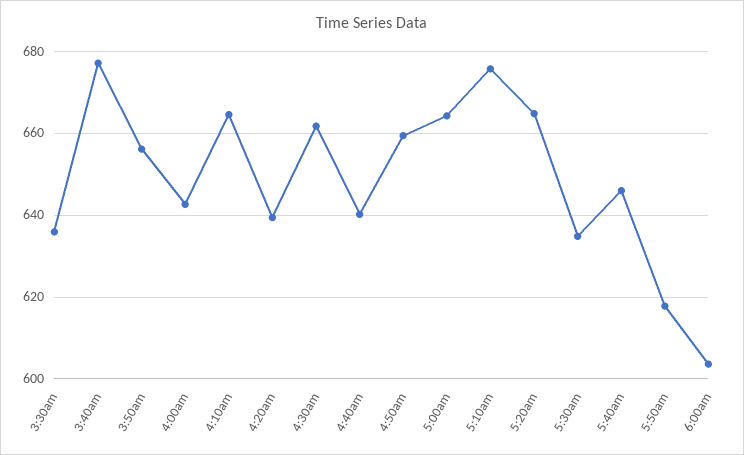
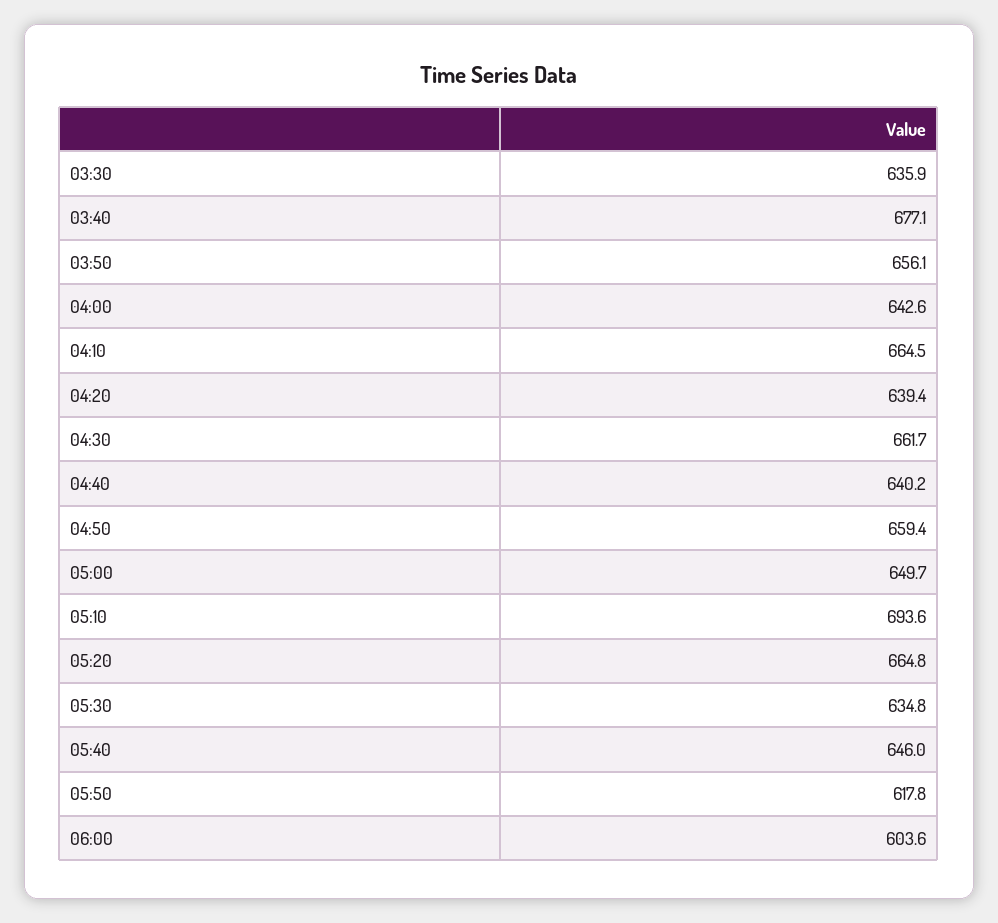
  {
    "3:30am": 635.9,
    "3:40am": 677.1,
    "3:50am": 656.1,
    "4:00am": 642.6,
    "4:10am": 664.5,
    "4:20am": 639.4,
    "4:30am": 661.7,
    "4:40am": 640.2,
    "4:50am": 659.4,
-   "5:00am": 664,
+   "5:00am": 649.7,
-   "5:10am": 676,
+   "5:10am": 693.6,
    "5:20am": 664.8,
    "5:30am": 634.8,
    "5:40am": 646,
    "5:50am": 617.8,
    "6:00am": 603.6
  }

